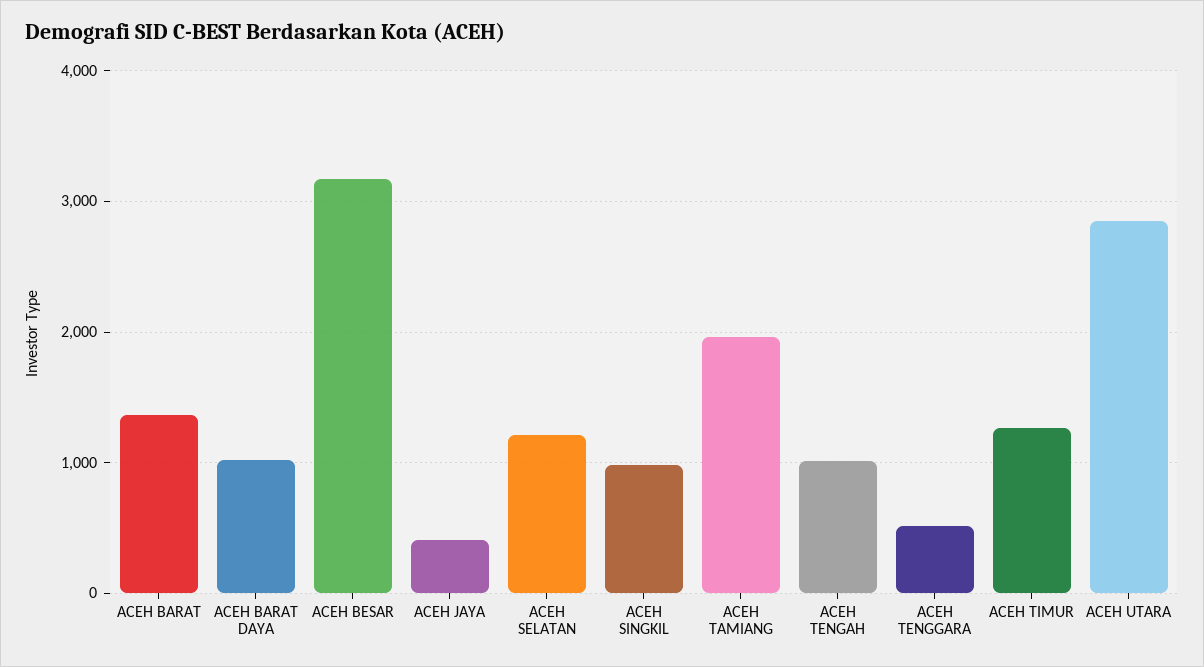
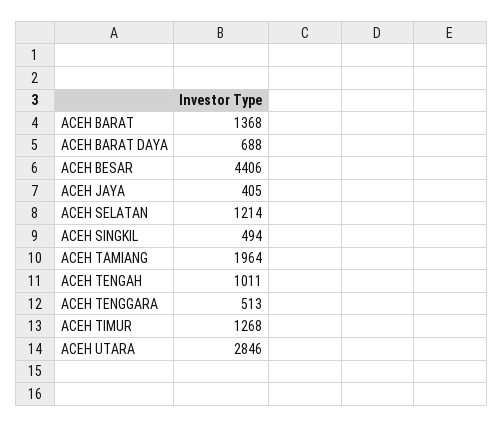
  {
    "ACEH BARAT": 1368,
-   "ACEH BARAT DAYA": 1000,
+   "ACEH BARAT DAYA": 688,
-   "ACEH BESAR": 3200,
+   "ACEH BESAR": 4406,
    "ACEH JAYA": 405,
    "ACEH SELATAN": 1214,
-   "ACEH SINGKIL": 1000,
+   "ACEH SINGKIL": 494,
    "ACEH TAMIANG": 1964,
    "ACEH TENGAH": 1011,
    "ACEH TENGGARA": 513,
    "ACEH TIMUR": 1268,
    "ACEH UTARA": 2846
  }

